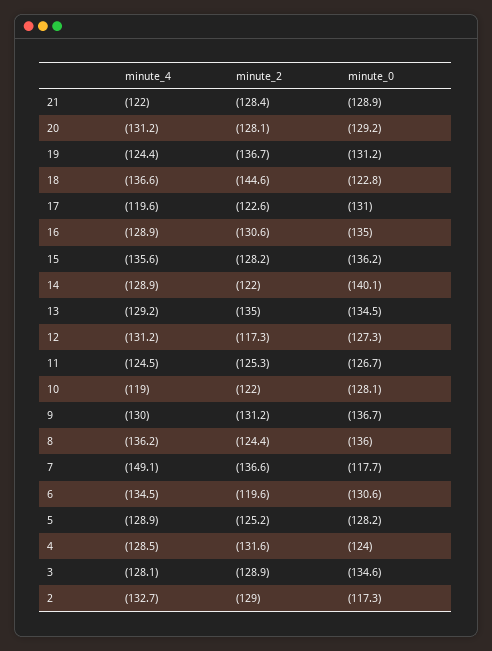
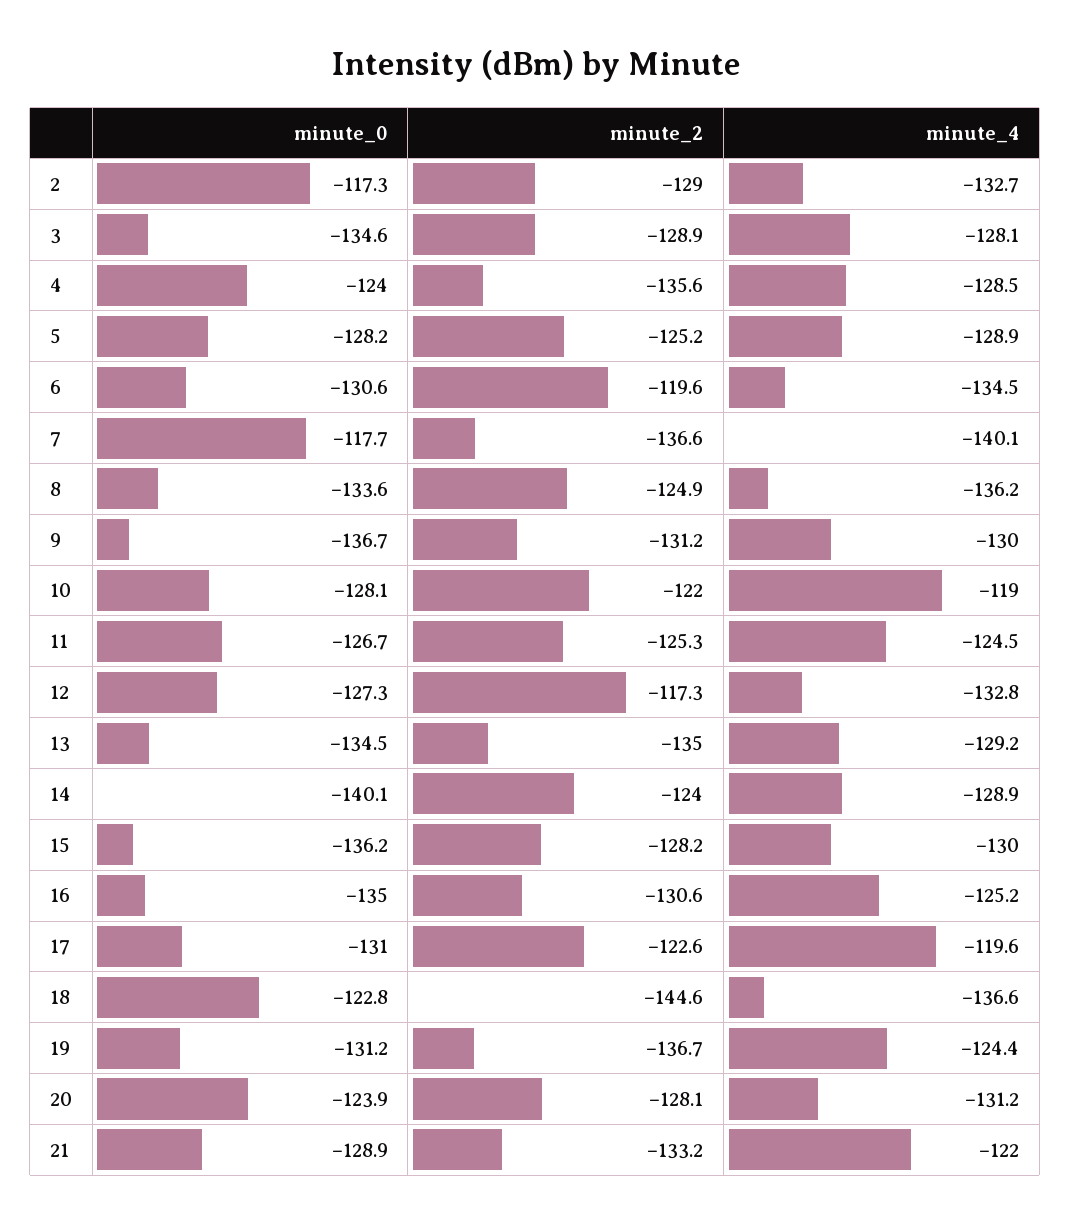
  {
    "minute_4": {
      "21": -122,
      "20": -131.2,
      "19": -124.4,
      "18": -136.6,
      "17": -119.6,
-     "16": -128.9,
+     "16": -125.2,
-     "15": -135.6,
+     "15": -130,
      "14": -128.9,
      "13": -129.2,
-     "12": -131.2,
+     "12": -132.8,
      "11": -124.5,
      "10": -119,
      "9": -130,
      "8": -136.2,
-     "7": -149.1,
+     "7": -140.1,
      "6": -134.5,
      "5": -128.9,
      "4": -128.5,
      "3": -128.1,
      "2": -132.7
    },
    "minute_2": {
-     "21": -128.4,
+     "21": -133.2,
      "20": -128.1,
      "19": -136.7,
      "18": -144.6,
      "17": -122.6,
      "16": -130.6,
      "15": -128.2,
-     "14": -122,
+     "14": -124,
      "13": -135,
      "12": -117.3,
      "11": -125.3,
      "10": -122,
      "9": -131.2,
-     "8": -124.4,
+     "8": -124.9,
      "7": -136.6,
      "6": -119.6,
      "5": -125.2,
-     "4": -131.6,
+     "4": -135.6,
      "3": -128.9,
      "2": -129
    },
    "minute_0": {
      "21": -128.9,
-     "20": -129.2,
+     "20": -123.9,
      "19": -131.2,
      "18": -122.8,
      "17": -131,
      "16": -135,
      "15": -136.2,
      "14": -140.1,
      "13": -134.5,
      "12": -127.3,
      "11": -126.7,
      "10": -128.1,
      "9": -136.7,
-     "8": -136,
+     "8": -133.6,
      "7": -117.7,
      "6": -130.6,
      "5": -128.2,
      "4": -124,
      "3": -134.6,
      "2": -117.3
    }
  }

